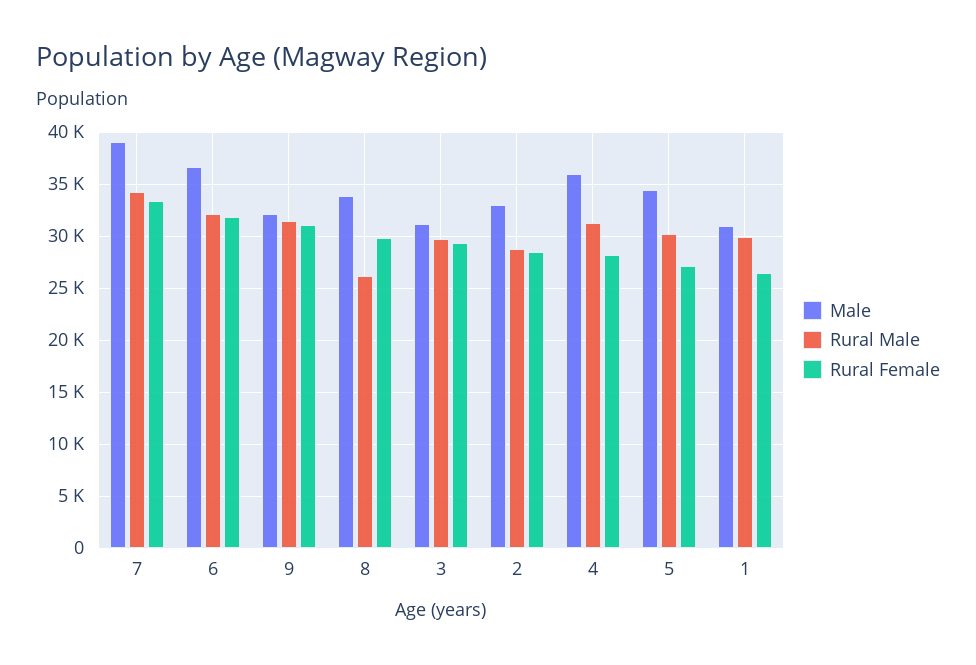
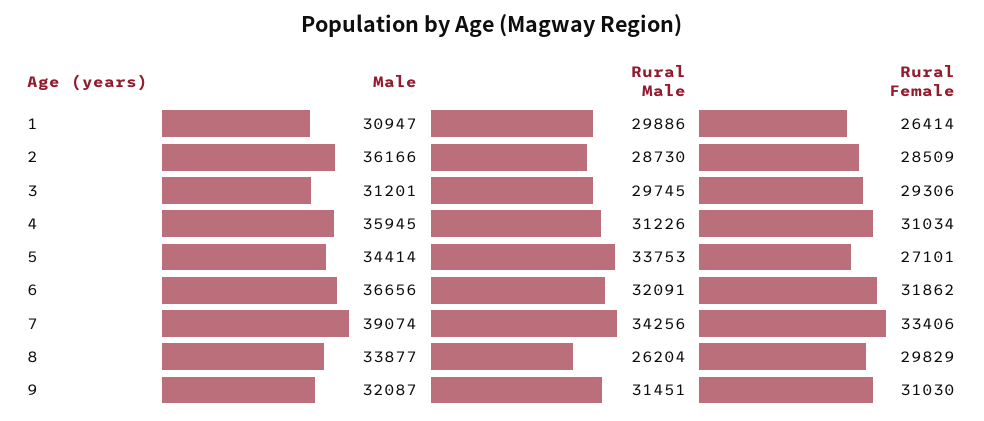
  {
    "Male": {
      "7": 39074,
      "6": 36656,
      "9": 32087,
      "8": 33877,
      "3": 31201,
-     "2": 33000,
+     "2": 36166,
      "4": 35945,
      "5": 34414,
      "1": 30947
    },
    "Rural Male": {
      "7": 34256,
      "6": 32091,
      "9": 31451,
      "8": 26204,
      "3": 29745,
      "2": 28730,
      "4": 31226,
-     "5": 30000,
+     "5": 33753,
      "1": 29886
    },
    "Rural Female": {
      "7": 33406,
      "6": 31862,
      "9": 31030,
      "8": 29829,
      "3": 29306,
      "2": 28509,
-     "4": 28000,
+     "4": 31034,
      "5": 27101,
      "1": 26414
    }
  }

